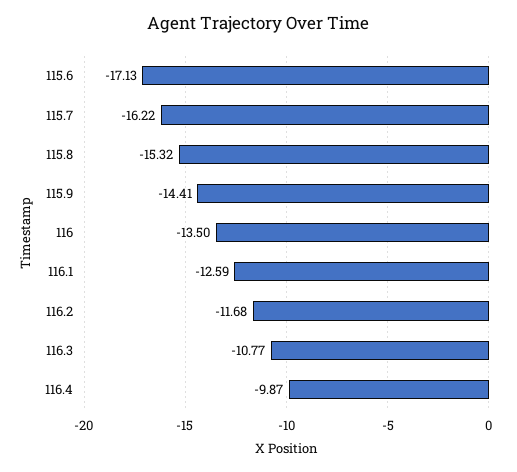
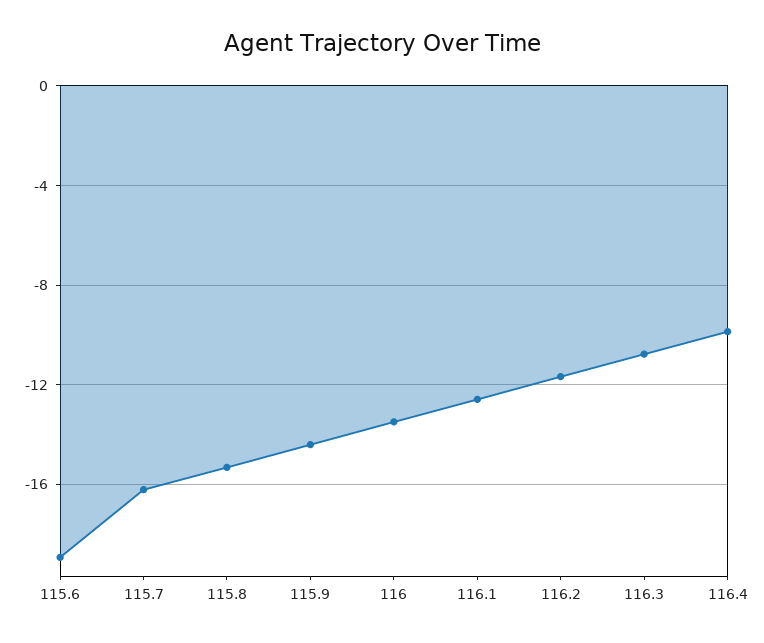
  {
-   "115.6": -17.13,
+   "115.6": -19,
    "115.7": -16.22,
    "115.8": -15.32,
    "115.9": -14.41,
    "116": -13.5,
    "116.1": -12.59,
    "116.2": -11.68,
    "116.3": -10.77,
    "116.4": -9.87
  }

